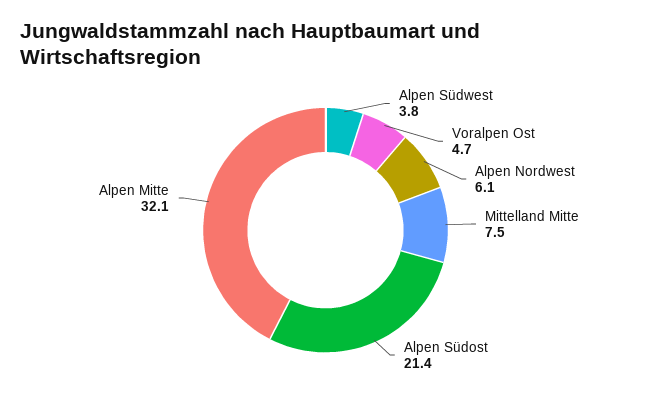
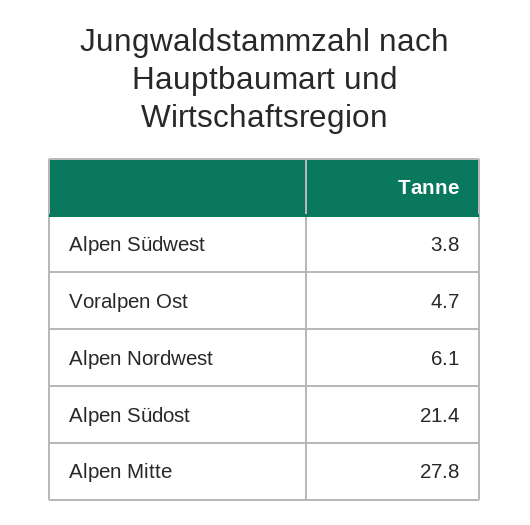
  {
    "Alpen Südwest": 3.8,
    "Voralpen Ost": 4.7,
    "Alpen Nordwest": 6.1,
-   "Mittelland Mitte": 7.5,
    "Alpen Südost": 21.4,
-   "Alpen Mitte": 32.1
+   "Alpen Mitte": 27.8
  }

